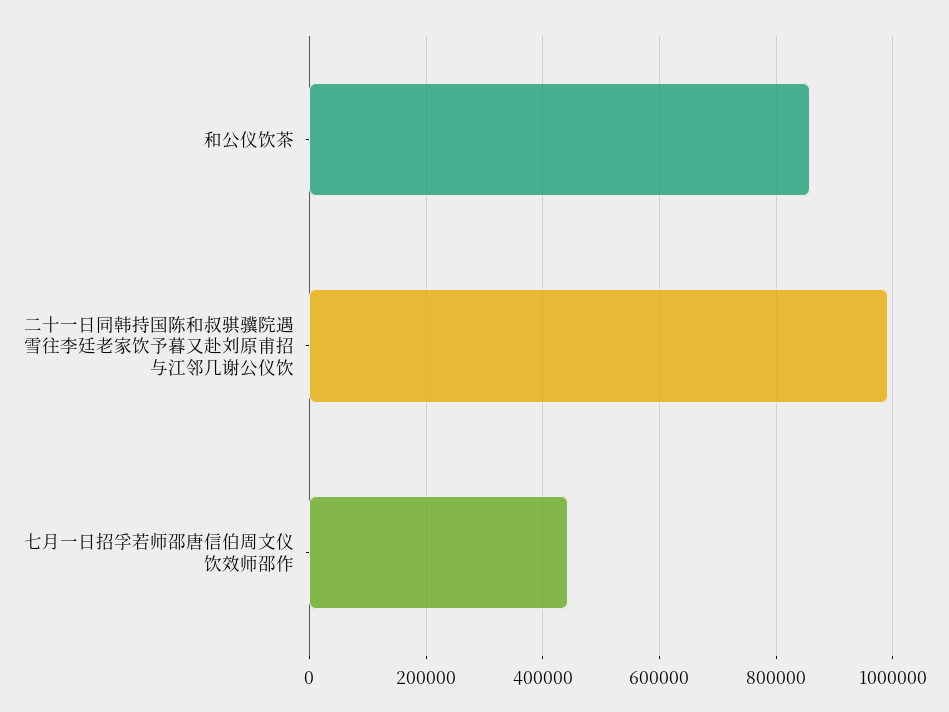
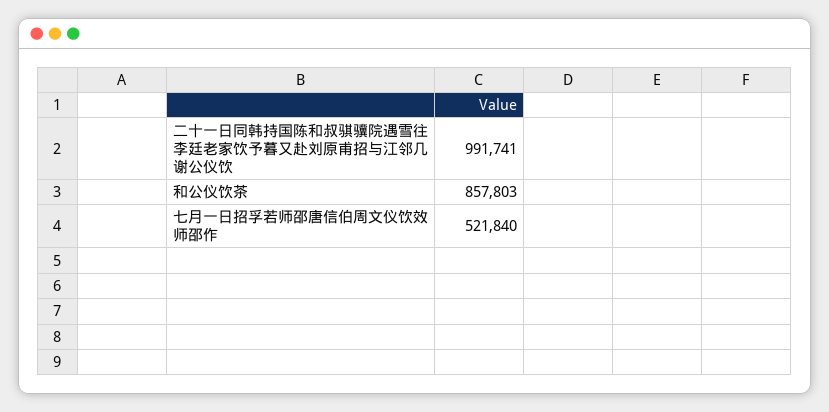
  {
    "和公仪饮茶": 857803,
    "二十一日同韩持国陈和叔骐骥院遇雪往李廷老家饮予暮又赴刘原甫招与江邻几谢公仪饮": 991741,
-   "七月一日招孚若师邵唐信伯周文仪饮效师邵作": 440000
+   "七月一日招孚若师邵唐信伯周文仪饮效师邵作": 521840
  }

